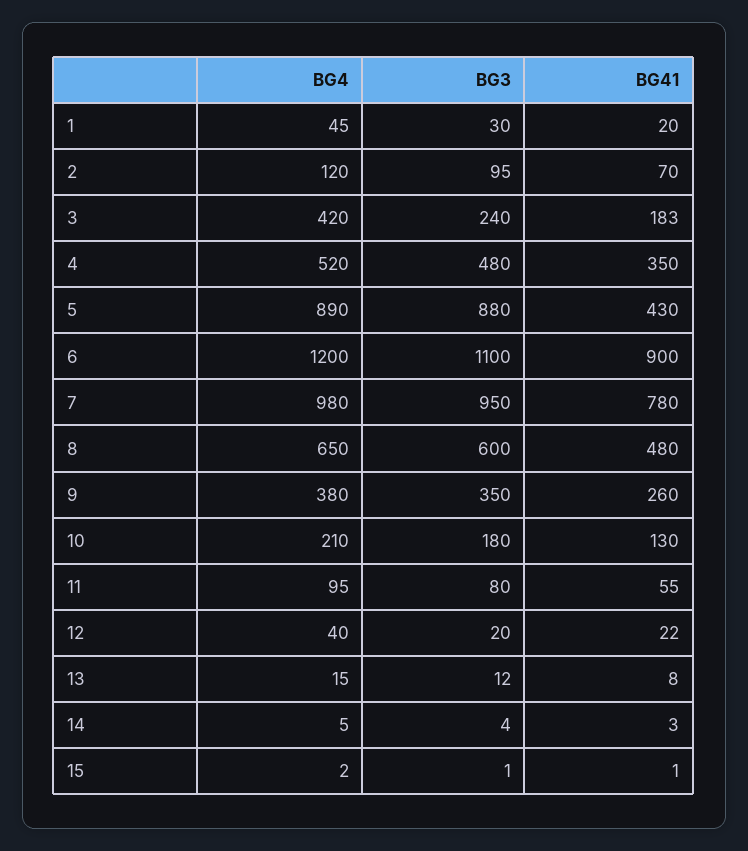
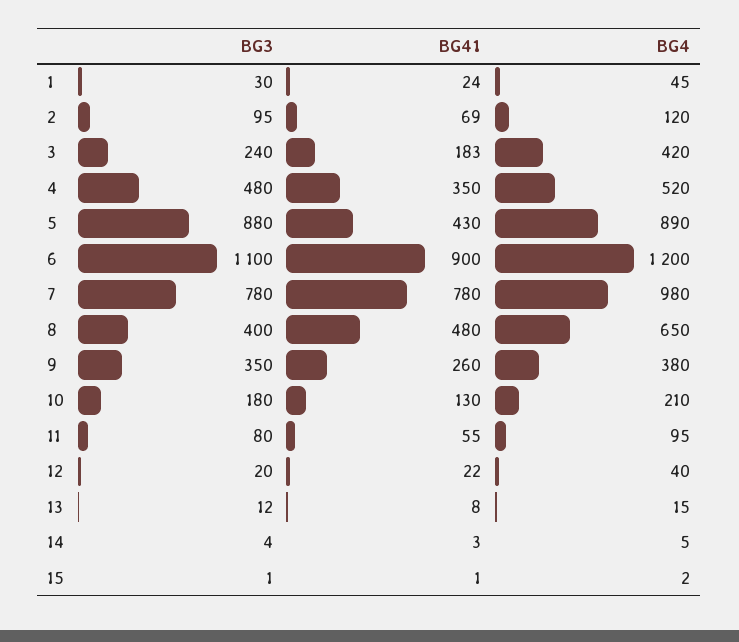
  {
    "BG4": {
      "1": 45,
      "2": 120,
      "3": 420,
      "4": 520,
      "5": 890,
      "6": 1200,
      "7": 980,
      "8": 650,
      "9": 380,
      "10": 210,
      "11": 95,
      "12": 40,
      "13": 15,
      "14": 5,
      "15": 2
    },
    "BG3": {
      "1": 30,
      "2": 95,
      "3": 240,
      "4": 480,
      "5": 880,
      "6": 1100,
-     "7": 950,
+     "7": 780,
-     "8": 600,
+     "8": 400,
      "9": 350,
      "10": 180,
      "11": 80,
      "12": 20,
      "13": 12,
      "14": 4,
      "15": 1
    },
    "BG41": {
-     "1": 20,
+     "1": 24,
-     "2": 70,
+     "2": 69,
      "3": 183,
      "4": 350,
      "5": 430,
      "6": 900,
      "7": 780,
      "8": 480,
      "9": 260,
      "10": 130,
      "11": 55,
      "12": 22,
      "13": 8,
      "14": 3,
      "15": 1
    }
  }

